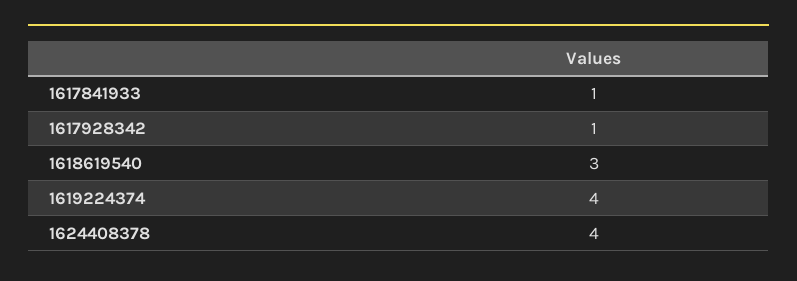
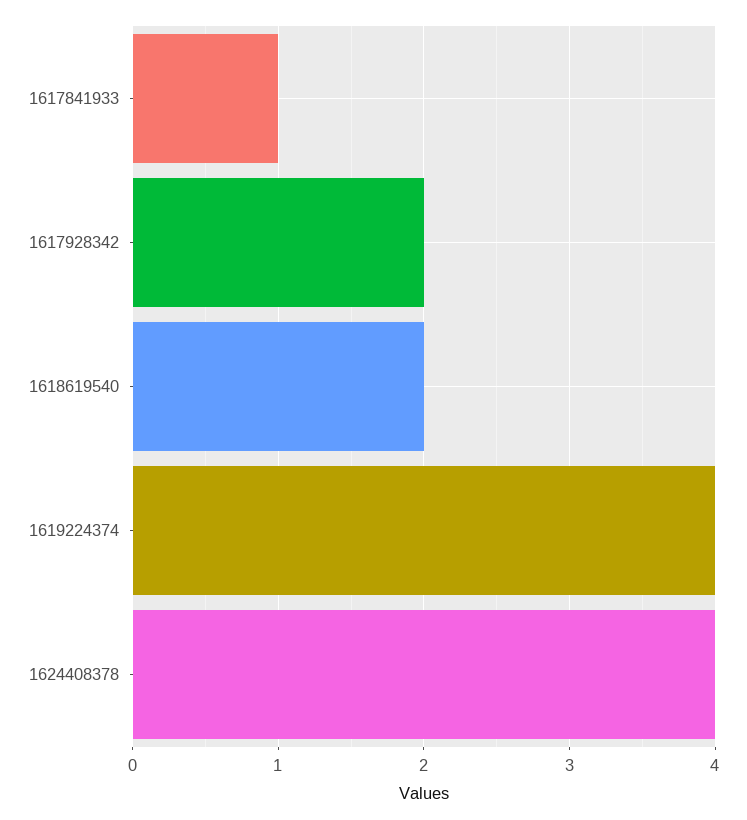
  {
    "1617841933": 1,
-   "1617928342": 1,
+   "1617928342": 2,
-   "1618619540": 3,
+   "1618619540": 2,
    "1619224374": 4,
    "1624408378": 4
  }

